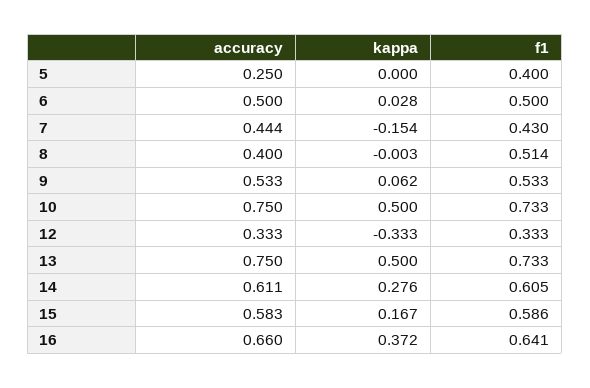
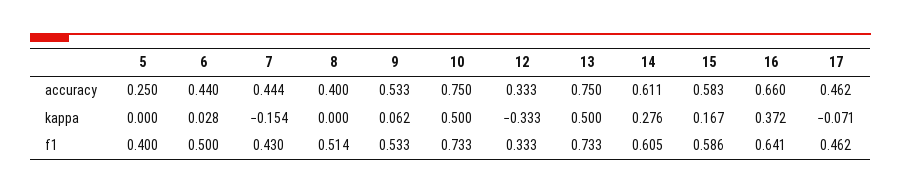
  {
    "accuracy": {
      "5": 0.25,
-     "6": 0.5,
+     "6": 0.44,
      "7": 0.444,
      "8": 0.4,
      "9": 0.533,
      "10": 0.75,
      "12": 0.333,
      "13": 0.75,
      "14": 0.611,
      "15": 0.583,
-     "16": 0.66
+     "16": 0.66,
+     "17": 0.462
    },
    "kappa": {
      "5": 0,
      "6": 0.028,
      "7": -0.154,
-     "8": -0.003,
+     "8": 0,
      "9": 0.062,
      "10": 0.5,
      "12": -0.333,
      "13": 0.5,
      "14": 0.276,
      "15": 0.167,
-     "16": 0.372
+     "16": 0.372,
+     "17": -0.071
    },
    "f1": {
      "5": 0.4,
      "6": 0.5,
      "7": 0.43,
      "8": 0.514,
      "9": 0.533,
      "10": 0.733,
      "12": 0.333,
      "13": 0.733,
      "14": 0.605,
      "15": 0.586,
-     "16": 0.641
+     "16": 0.641,
+     "17": 0.462
    }
  }

